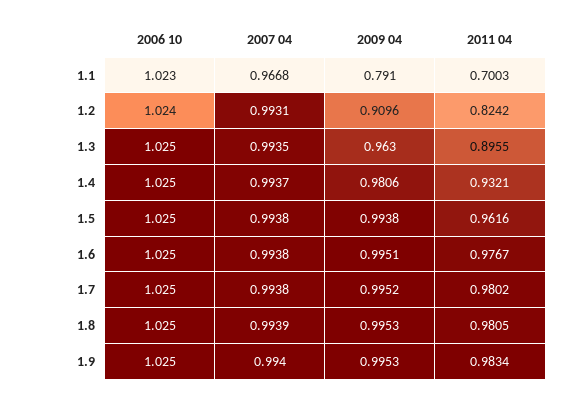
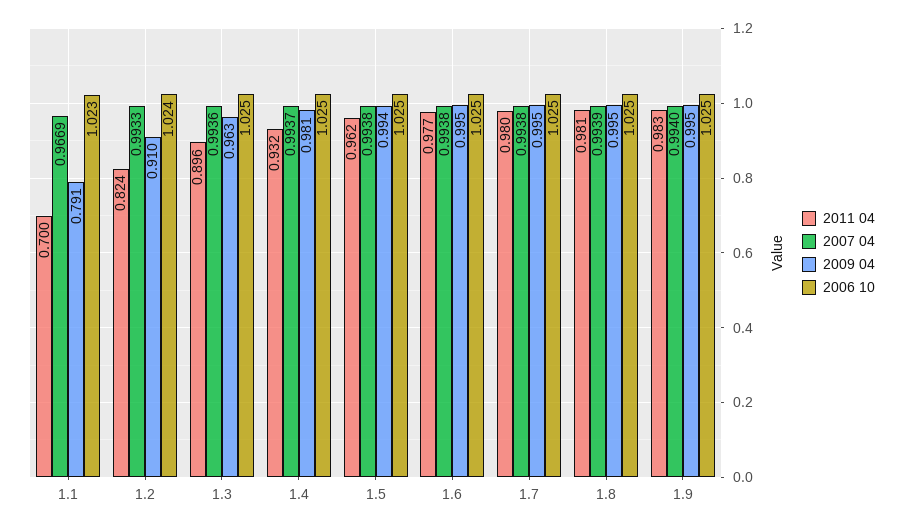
  {
    "2006 10": {
      "1.1": 1.023,
      "1.2": 1.024,
      "1.3": 1.025,
      "1.4": 1.025,
      "1.5": 1.025,
      "1.6": 1.025,
      "1.7": 1.025,
      "1.8": 1.025,
      "1.9": 1.025
    },
    "2007 04": {
-     "1.1": 0.9668,
+     "1.1": 0.9669,
-     "1.2": 0.9931,
+     "1.2": 0.9933,
-     "1.3": 0.9935,
+     "1.3": 0.9936,
      "1.4": 0.9937,
      "1.5": 0.9938,
      "1.6": 0.9938,
      "1.7": 0.9938,
      "1.8": 0.9939,
      "1.9": 0.994
    },
    "2009 04": {
      "1.1": 0.791,
      "1.2": 0.9096,
      "1.3": 0.963,
      "1.4": 0.9806,
      "1.5": 0.9938,
      "1.6": 0.9951,
      "1.7": 0.9952,
      "1.8": 0.9953,
      "1.9": 0.9953
    },
    "2011 04": {
      "1.1": 0.7003,
      "1.2": 0.8242,
      "1.3": 0.8955,
      "1.4": 0.9321,
      "1.5": 0.9616,
      "1.6": 0.9767,
      "1.7": 0.9802,
      "1.8": 0.9805,
      "1.9": 0.9834
    }
  }

